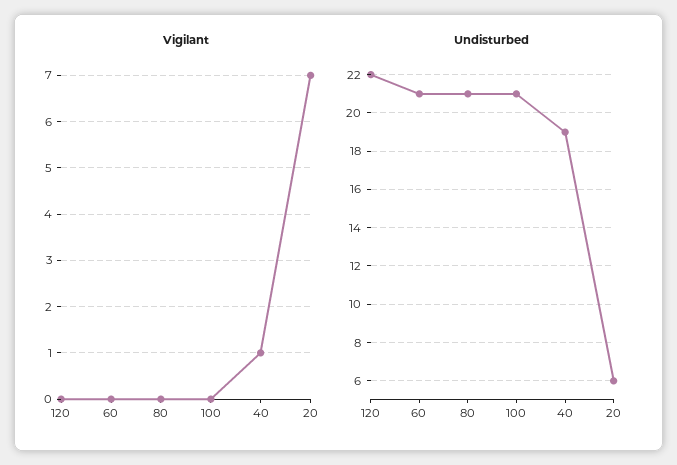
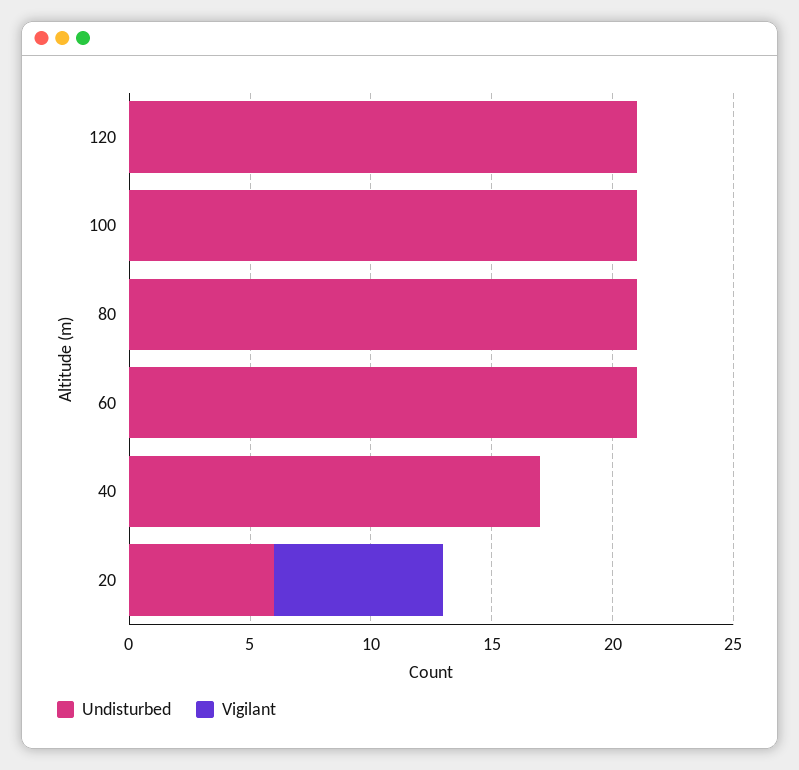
  {
    "Vigilant": {
      "120": 0,
      "60": 0,
      "80": 0,
      "100": 0,
-     "40": 1,
+     "40": 0,
      "20": 7
    },
    "Undisturbed": {
-     "120": 22,
+     "120": 21,
      "60": 21,
      "80": 21,
      "100": 21,
-     "40": 19,
+     "40": 17,
      "20": 6
    }
  }

